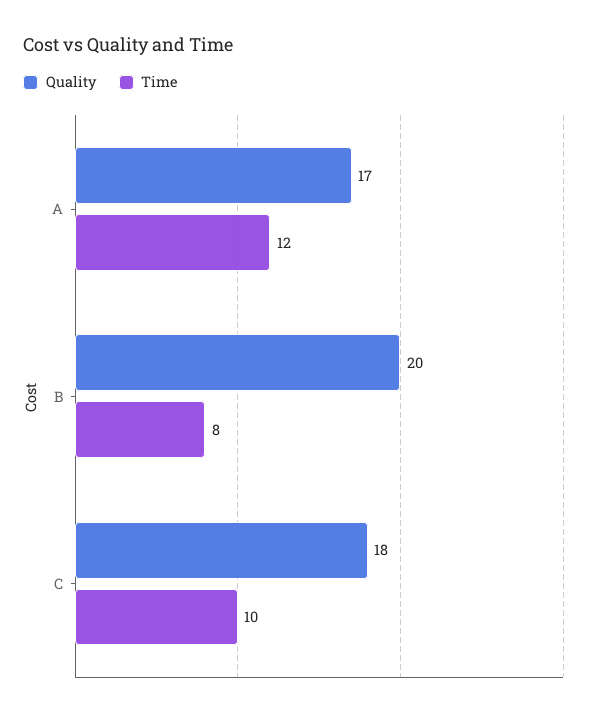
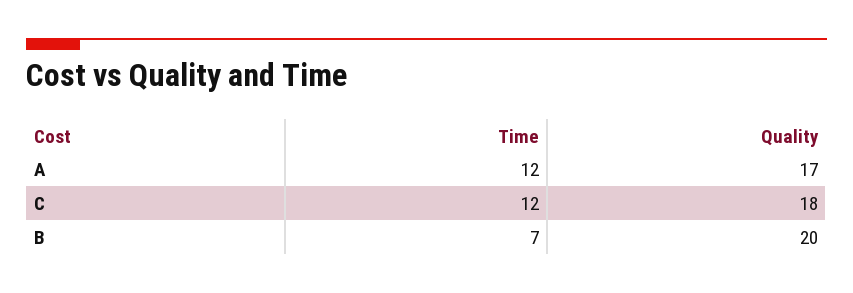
  {
    "Quality": {
      "A": 17,
      "B": 20,
      "C": 18
    },
    "Time": {
      "A": 12,
-     "B": 8,
+     "B": 7,
-     "C": 10
+     "C": 12
    }
  }

